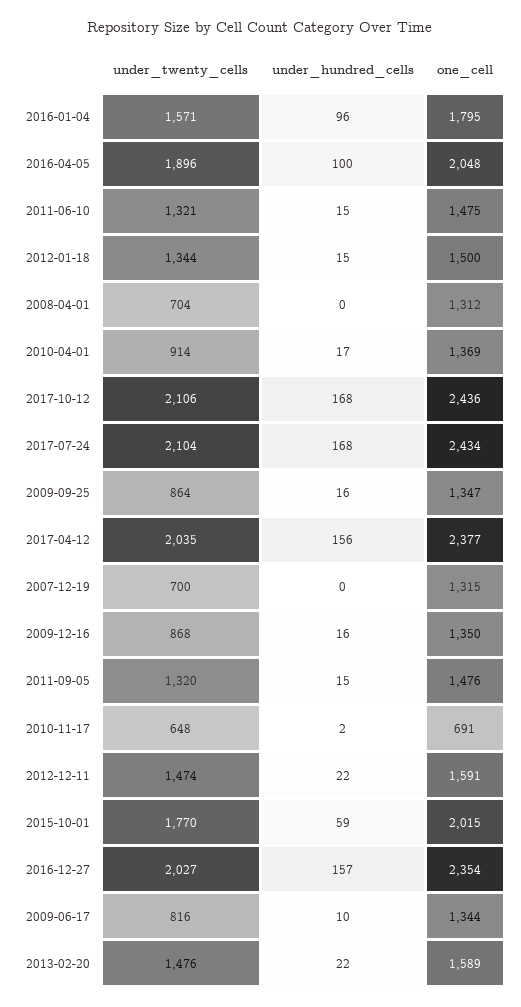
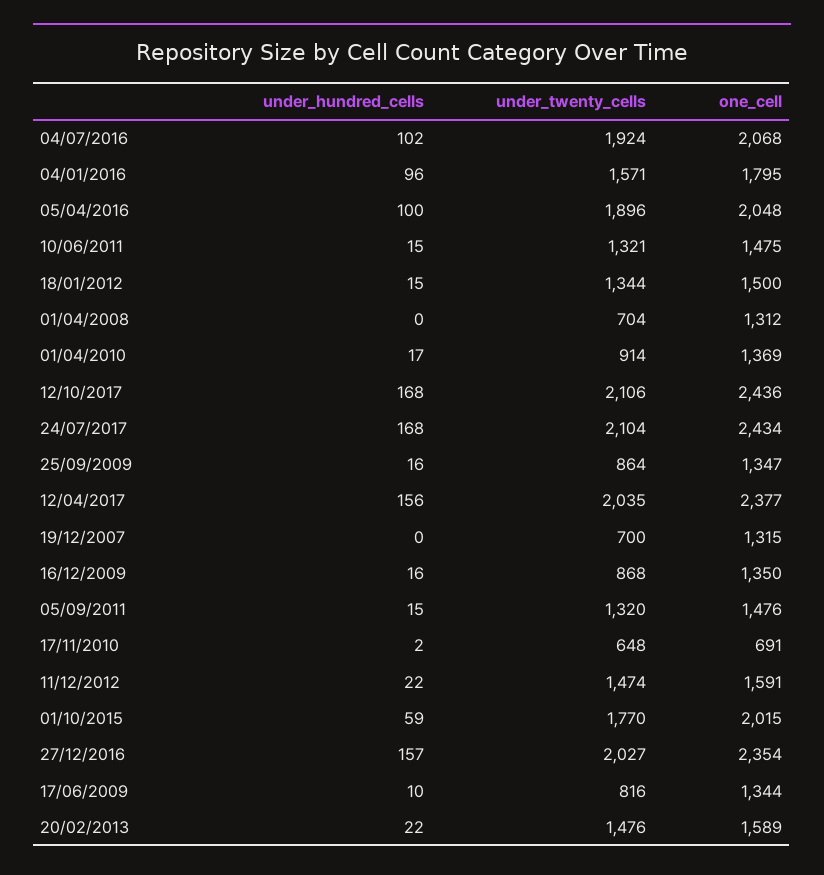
  {
    "under_twenty_cells": {
      "2016-01-04": 1571,
      "2016-04-05": 1896,
      "2011-06-10": 1321,
      "2012-01-18": 1344,
      "2008-04-01": 704,
      "2010-04-01": 914,
      "2017-10-12": 2106,
      "2017-07-24": 2104,
      "2009-09-25": 864,
      "2017-04-12": 2035,
      "2007-12-19": 700,
      "2009-12-16": 868,
      "2011-09-05": 1320,
      "2010-11-17": 648,
      "2012-12-11": 1474,
      "2015-10-01": 1770,
      "2016-12-27": 2027,
      "2009-06-17": 816,
-     "2013-02-20": 1476
+     "2013-02-20": 1476,
+     "04/07/2016": 1924
    },
    "under_hundred_cells": {
      "2016-01-04": 96,
      "2016-04-05": 100,
      "2011-06-10": 15,
      "2012-01-18": 15,
      "2008-04-01": 0,
      "2010-04-01": 17,
      "2017-10-12": 168,
      "2017-07-24": 168,
      "2009-09-25": 16,
      "2017-04-12": 156,
      "2007-12-19": 0,
      "2009-12-16": 16,
      "2011-09-05": 15,
      "2010-11-17": 2,
      "2012-12-11": 22,
      "2015-10-01": 59,
      "2016-12-27": 157,
      "2009-06-17": 10,
-     "2013-02-20": 22
+     "2013-02-20": 22,
+     "04/07/2016": 102
    },
    "one_cell": {
      "2016-01-04": 1795,
      "2016-04-05": 2048,
      "2011-06-10": 1475,
      "2012-01-18": 1500,
      "2008-04-01": 1312,
      "2010-04-01": 1369,
      "2017-10-12": 2436,
      "2017-07-24": 2434,
      "2009-09-25": 1347,
      "2017-04-12": 2377,
      "2007-12-19": 1315,
      "2009-12-16": 1350,
      "2011-09-05": 1476,
      "2010-11-17": 691,
      "2012-12-11": 1591,
      "2015-10-01": 2015,
      "2016-12-27": 2354,
      "2009-06-17": 1344,
-     "2013-02-20": 1589
+     "2013-02-20": 1589,
+     "04/07/2016": 2068
    }
  }

